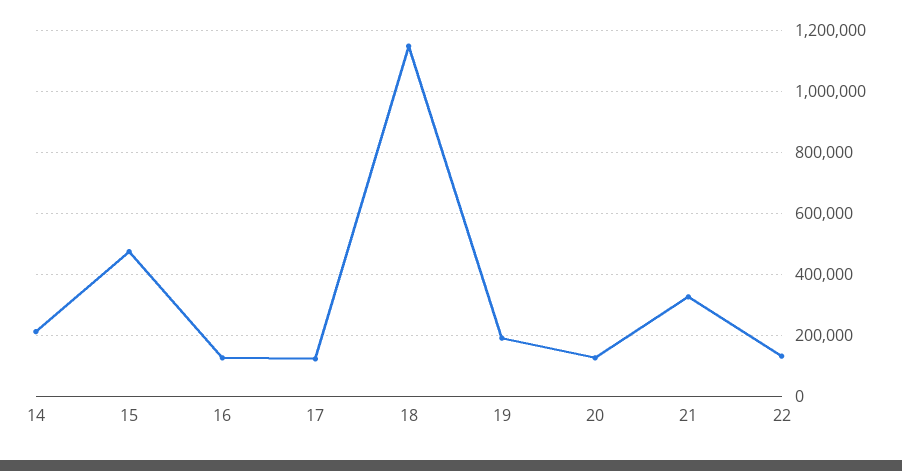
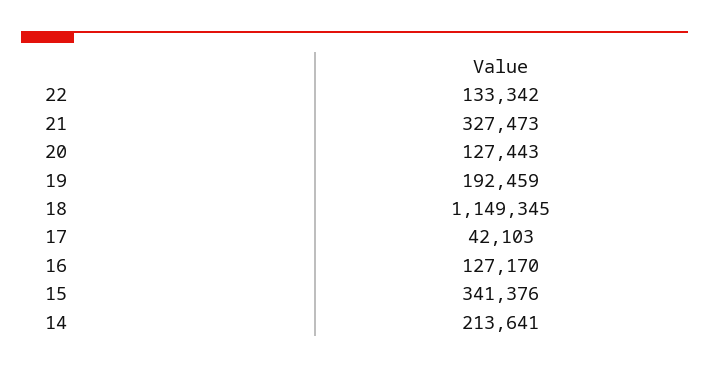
  {
    "14": 213641,
-   "15": 480000,
+   "15": 341376,
    "16": 127170,
-   "17": 120000,
+   "17": 42103,
    "18": 1149345,
    "19": 192459,
    "20": 127443,
    "21": 327473,
    "22": 133342
  }

